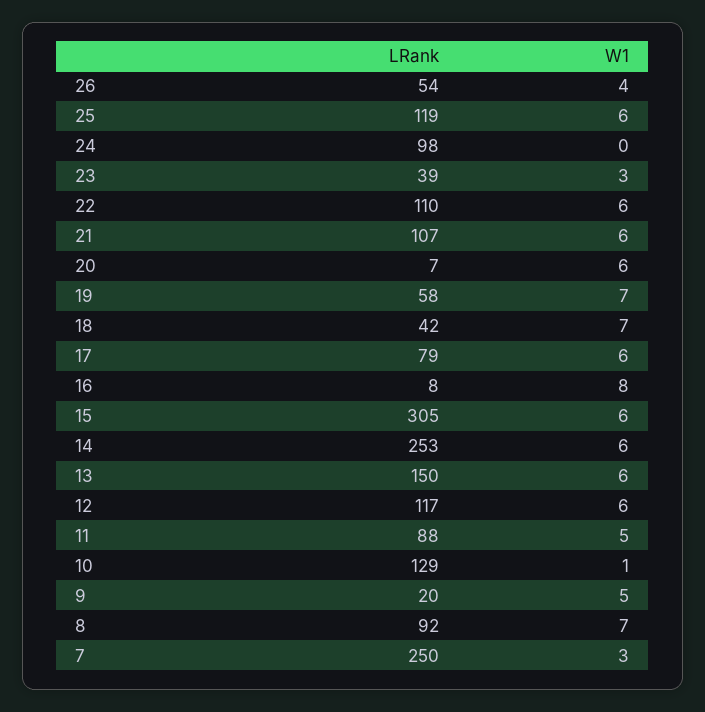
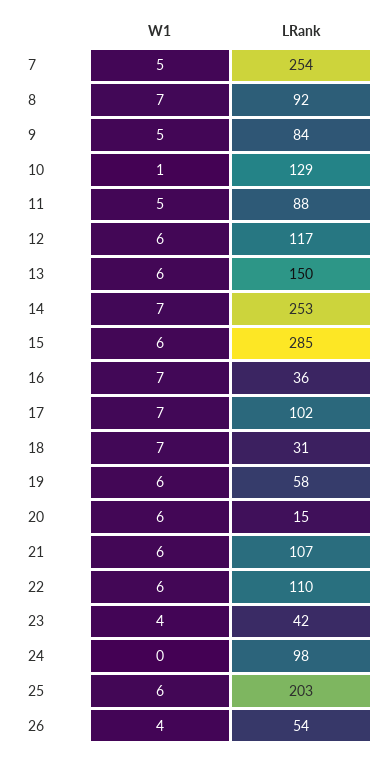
  {
    "LRank": {
      "26": 54,
-     "25": 119,
+     "25": 203,
      "24": 98,
-     "23": 39,
+     "23": 42,
      "22": 110,
      "21": 107,
-     "20": 7,
+     "20": 15,
      "19": 58,
-     "18": 42,
+     "18": 31,
-     "17": 79,
+     "17": 102,
-     "16": 8,
+     "16": 36,
-     "15": 305,
+     "15": 285,
      "14": 253,
      "13": 150,
      "12": 117,
      "11": 88,
      "10": 129,
-     "9": 20,
+     "9": 84,
      "8": 92,
-     "7": 250
+     "7": 254
    },
    "W1": {
      "26": 4,
      "25": 6,
      "24": 0,
-     "23": 3,
+     "23": 4,
      "22": 6,
      "21": 6,
      "20": 6,
-     "19": 7,
+     "19": 6,
      "18": 7,
-     "17": 6,
+     "17": 7,
-     "16": 8,
+     "16": 7,
      "15": 6,
-     "14": 6,
+     "14": 7,
      "13": 6,
      "12": 6,
      "11": 5,
      "10": 1,
      "9": 5,
      "8": 7,
-     "7": 3
+     "7": 5
    }
  }

